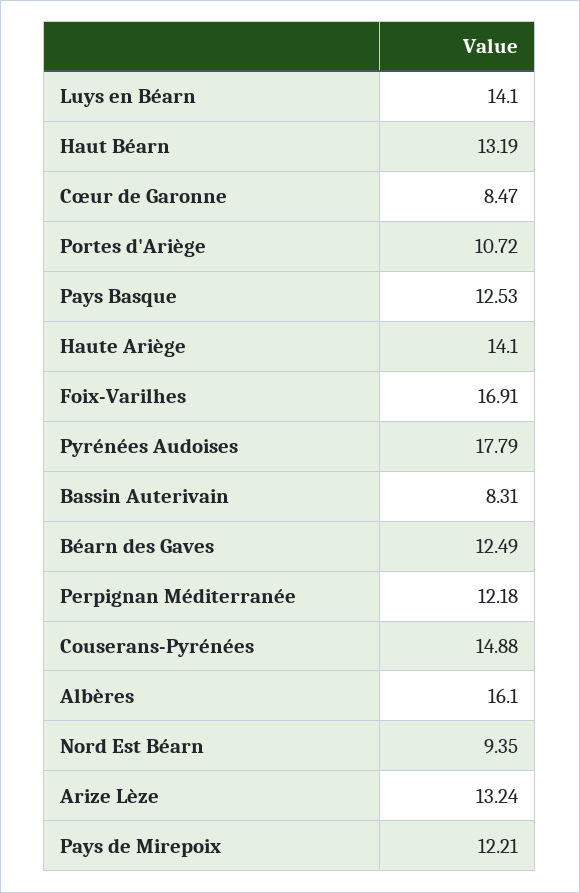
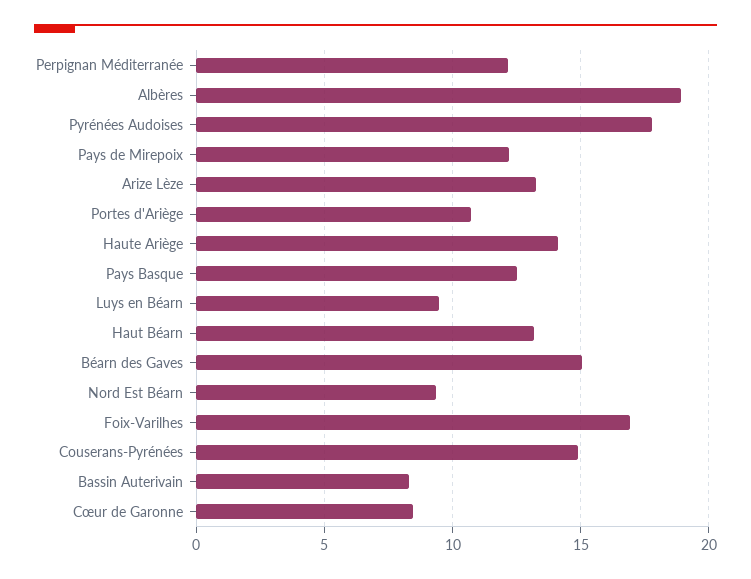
  {
-   "Luys en Béarn": 14.1,
+   "Luys en Béarn": 9.5,
    "Haut Béarn": 13.19,
    "Cœur de Garonne": 8.47,
    "Portes d'Ariège": 10.72,
    "Pays Basque": 12.53,
    "Haute Ariège": 14.1,
    "Foix-Varilhes": 16.91,
    "Pyrénées Audoises": 17.79,
    "Bassin Auterivain": 8.31,
-   "Béarn des Gaves": 12.49,
+   "Béarn des Gaves": 15,
    "Perpignan Méditerranée": 12.18,
    "Couserans-Pyrénées": 14.88,
-   "Albères": 16.1,
+   "Albères": 19,
    "Nord Est Béarn": 9.35,
    "Arize Lèze": 13.24,
    "Pays de Mirepoix": 12.21
  }

